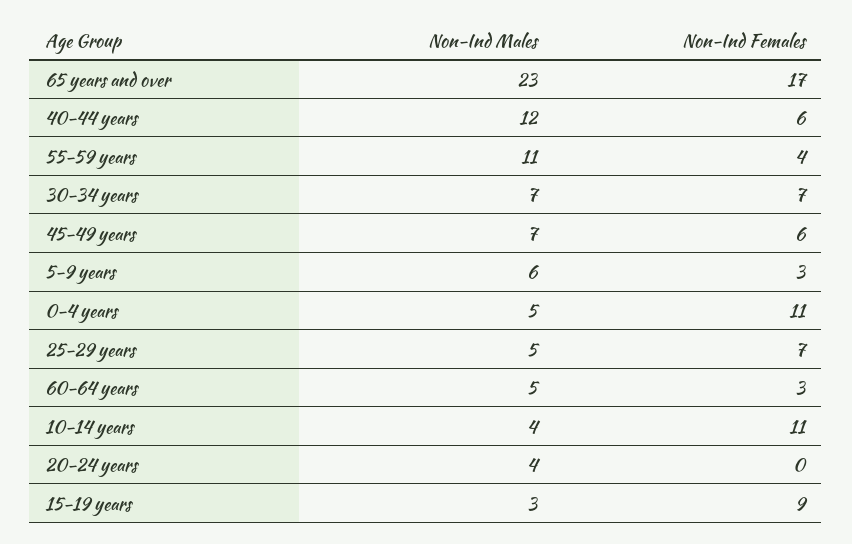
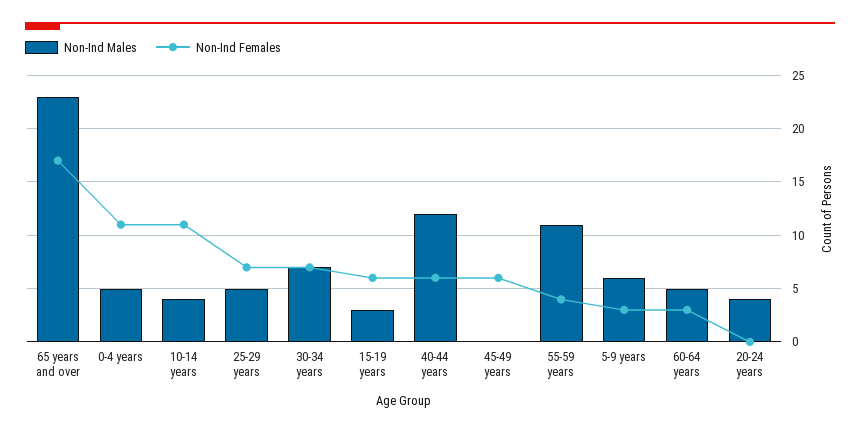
  {
    "Non-Ind Males": {
      "65 years and over": 23,
      "40-44 years": 12,
      "55-59 years": 11,
      "30-34 years": 7,
-     "45-49 years": 7,
+     "45-49 years": 0,
      "5-9 years": 6,
      "0-4 years": 5,
      "25-29 years": 5,
      "60-64 years": 5,
      "10-14 years": 4,
      "20-24 years": 4,
      "15-19 years": 3
    },
    "Non-Ind Females": {
      "65 years and over": 17,
      "40-44 years": 6,
      "55-59 years": 4,
      "30-34 years": 7,
      "45-49 years": 6,
      "5-9 years": 3,
      "0-4 years": 11,
      "25-29 years": 7,
      "60-64 years": 3,
      "10-14 years": 11,
      "20-24 years": 0,
-     "15-19 years": 9
+     "15-19 years": 6
    }
  }

